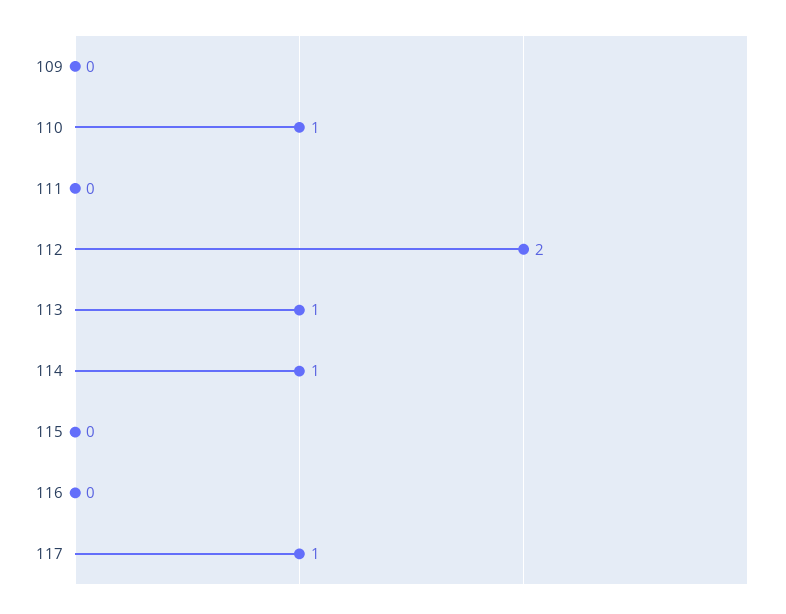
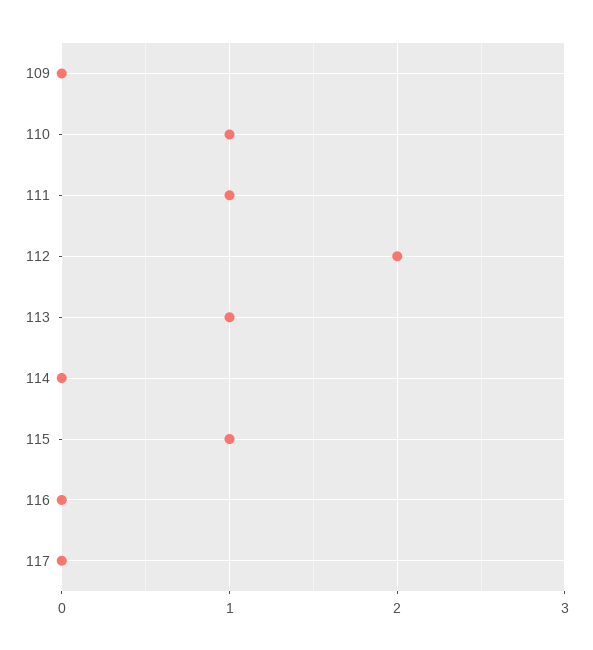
  {
    "109": 0,
    "110": 1,
-   "111": 0,
+   "111": 1,
    "112": 2,
    "113": 1,
-   "114": 1,
+   "114": 0,
-   "115": 0,
+   "115": 1,
    "116": 0,
-   "117": 1
+   "117": 0
  }

